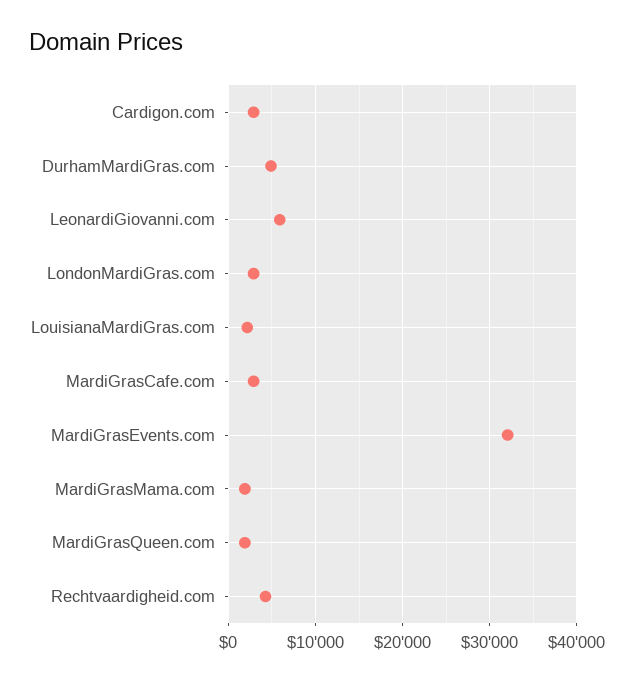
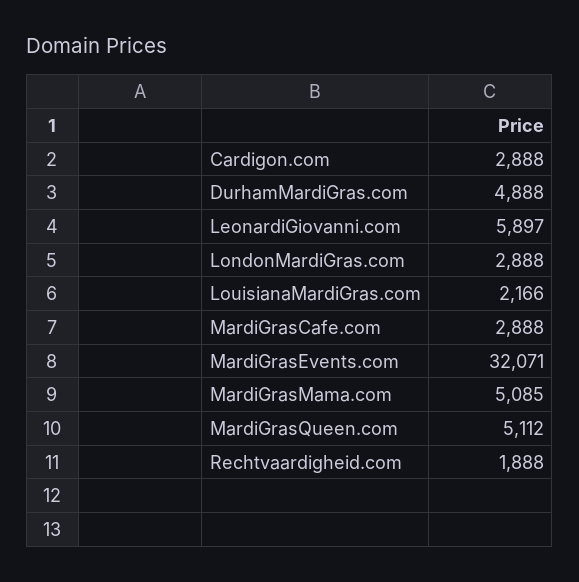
  {
    "Cardigon.com": 2888,
    "DurhamMardiGras.com": 4888,
    "LeonardiGiovanni.com": 5897,
    "LondonMardiGras.com": 2888,
    "LouisianaMardiGras.com": 2166,
    "MardiGrasCafe.com": 2888,
    "MardiGrasEvents.com": 32071,
-   "MardiGrasMama.com": 2000,
+   "MardiGrasMama.com": 5085,
-   "MardiGrasQueen.com": 2000,
+   "MardiGrasQueen.com": 5112,
-   "Rechtvaardigheid.com": 4000
+   "Rechtvaardigheid.com": 1888
  }

